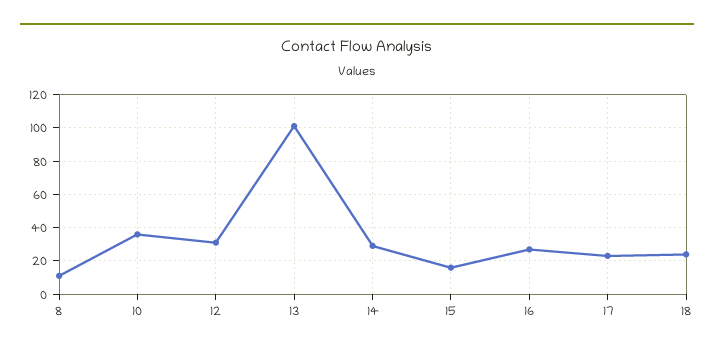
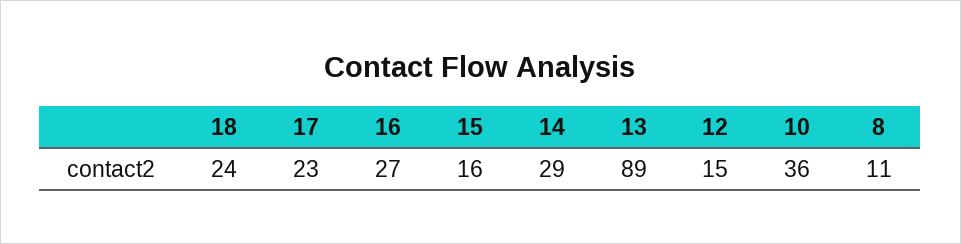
  {
    "8": 11,
    "10": 36,
-   "12": 30,
+   "12": 15,
-   "13": 100,
+   "13": 89,
    "14": 29,
    "15": 16,
    "16": 27,
    "17": 23,
    "18": 24
  }

